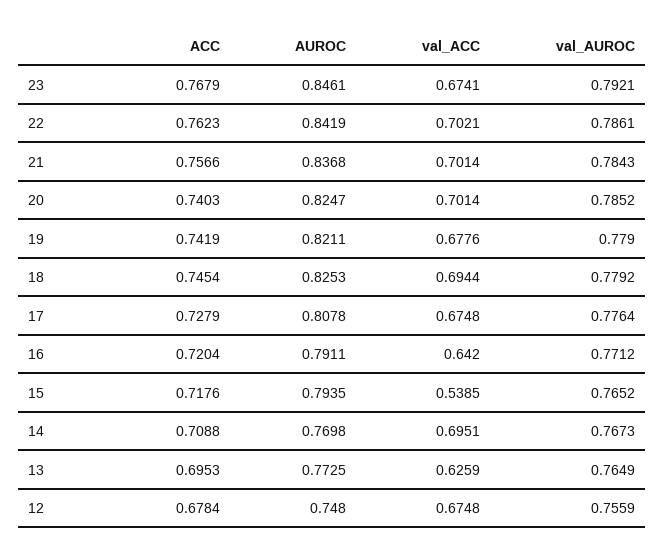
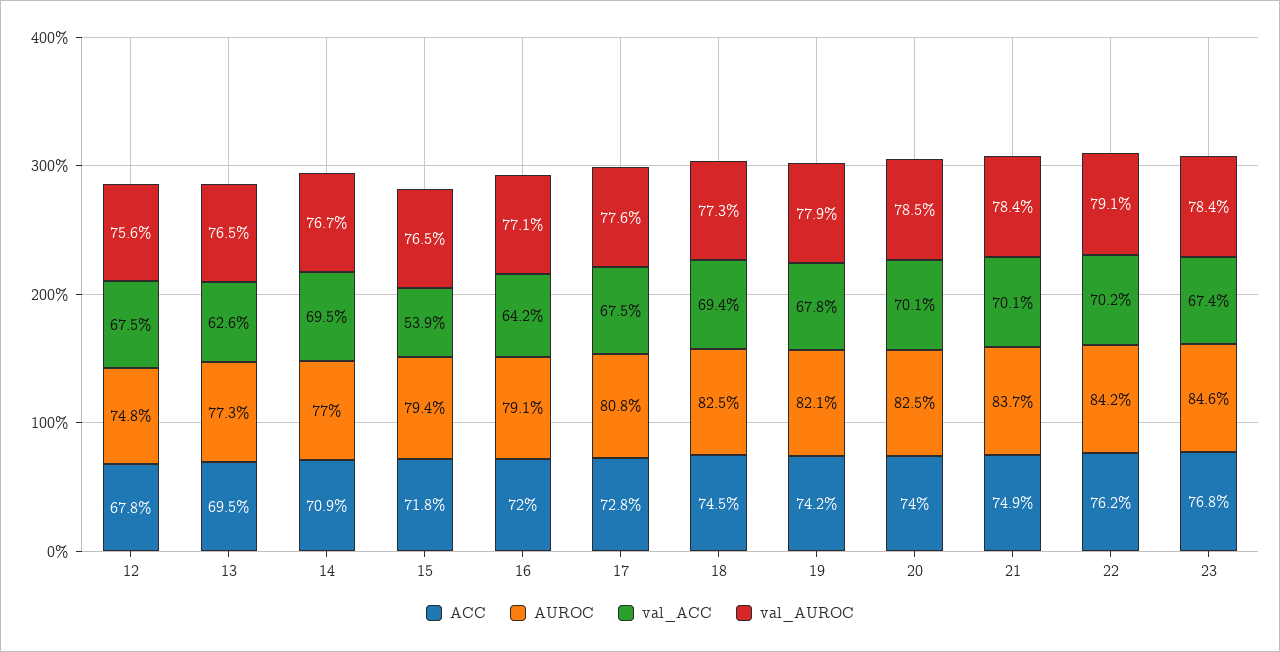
  {
    "ACC": {
      "23": 0.7679,
      "22": 0.7623,
-     "21": 0.7566,
+     "21": 0.749,
      "20": 0.7403,
      "19": 0.7419,
      "18": 0.7454,
      "17": 0.7279,
      "16": 0.7204,
      "15": 0.7176,
      "14": 0.7088,
      "13": 0.6953,
      "12": 0.6784
    },
    "AUROC": {
      "23": 0.8461,
      "22": 0.8419,
      "21": 0.8368,
      "20": 0.8247,
      "19": 0.8211,
      "18": 0.8253,
      "17": 0.8078,
      "16": 0.7911,
      "15": 0.7935,
      "14": 0.7698,
      "13": 0.7725,
      "12": 0.748
    },
    "val_ACC": {
      "23": 0.6741,
      "22": 0.7021,
      "21": 0.7014,
      "20": 0.7014,
      "19": 0.6776,
      "18": 0.6944,
      "17": 0.6748,
      "16": 0.642,
      "15": 0.5385,
      "14": 0.6951,
      "13": 0.6259,
      "12": 0.6748
    },
    "val_AUROC": {
-     "23": 0.7921,
+     "23": 0.784,
-     "22": 0.7861,
+     "22": 0.791,
      "21": 0.7843,
      "20": 0.7852,
      "19": 0.779,
-     "18": 0.7792,
+     "18": 0.773,
      "17": 0.7764,
      "16": 0.7712,
      "15": 0.7652,
      "14": 0.7673,
      "13": 0.7649,
      "12": 0.7559
    }
  }

